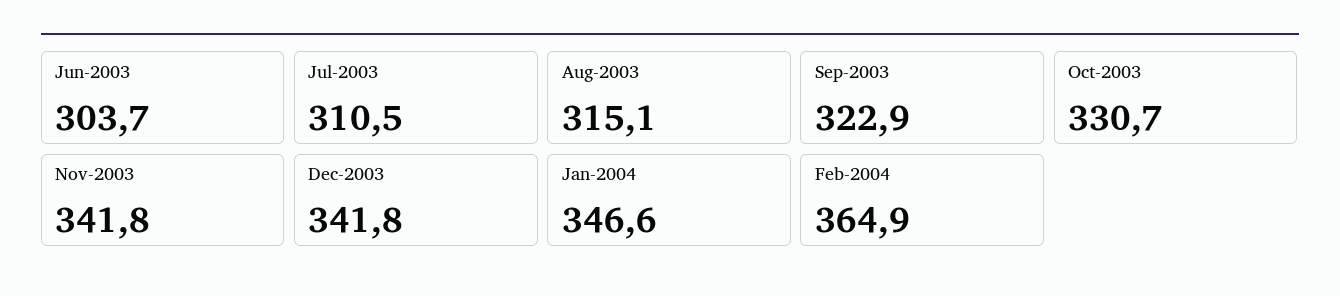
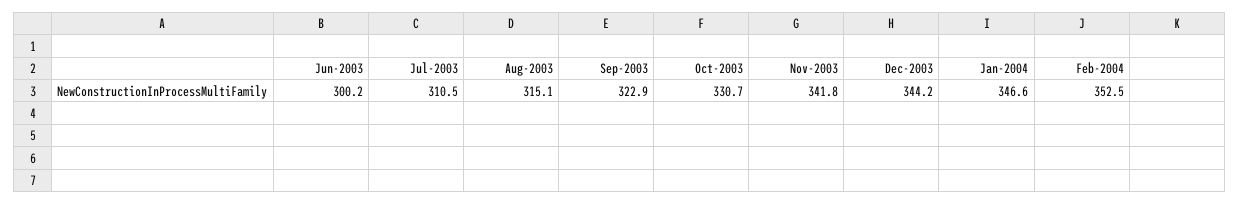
  {
-   "Jun-2003": 303.7,
+   "Jun-2003": 300.2,
    "Jul-2003": 310.5,
    "Aug-2003": 315.1,
    "Sep-2003": 322.9,
    "Oct-2003": 330.7,
    "Nov-2003": 341.8,
-   "Dec-2003": 341.8,
+   "Dec-2003": 344.2,
    "Jan-2004": 346.6,
-   "Feb-2004": 364.9
+   "Feb-2004": 352.5
  }

